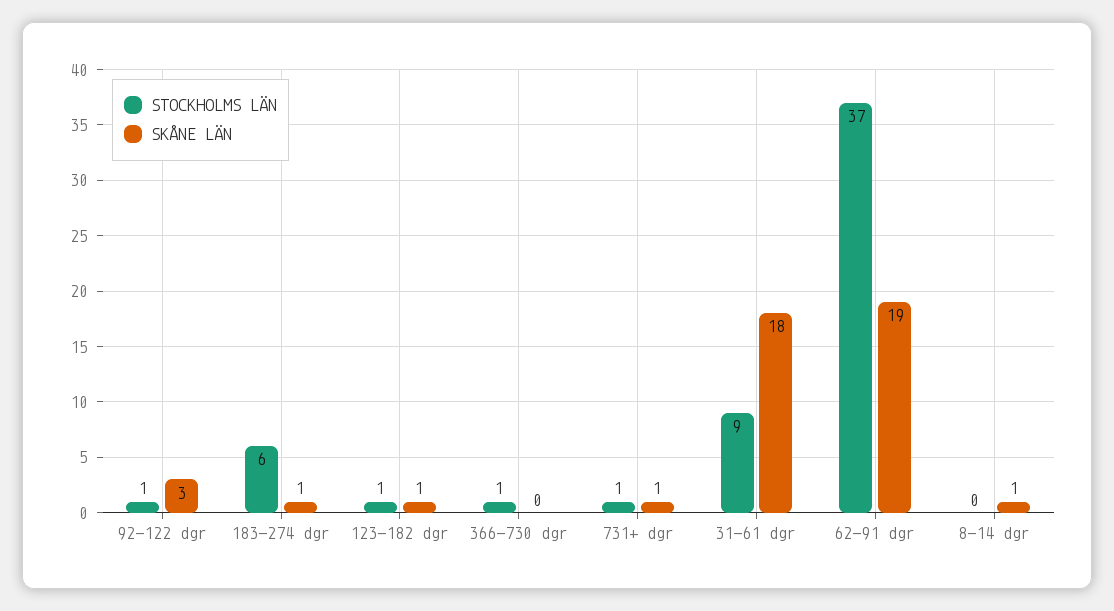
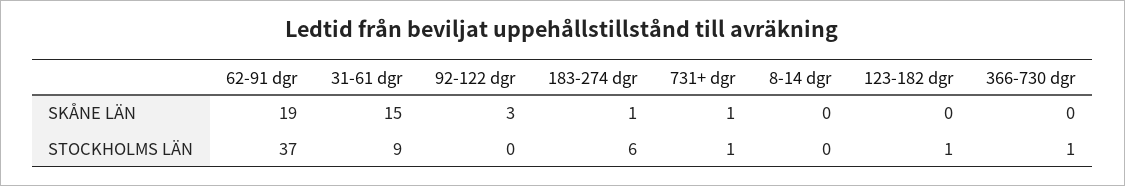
  {
    "STOCKHOLMS LÄN": {
-     "92-122 dgr": 1,
+     "92-122 dgr": 0,
      "183-274 dgr": 6,
      "123-182 dgr": 1,
      "366-730 dgr": 1,
      "731+ dgr": 1,
      "31-61 dgr": 9,
      "62-91 dgr": 37,
      "8-14 dgr": 0
    },
    "SKÅNE LÄN": {
      "92-122 dgr": 3,
      "183-274 dgr": 1,
-     "123-182 dgr": 1,
+     "123-182 dgr": 0,
      "366-730 dgr": 0,
      "731+ dgr": 1,
-     "31-61 dgr": 18,
+     "31-61 dgr": 15,
      "62-91 dgr": 19,
-     "8-14 dgr": 1
+     "8-14 dgr": 0
    }
  }

